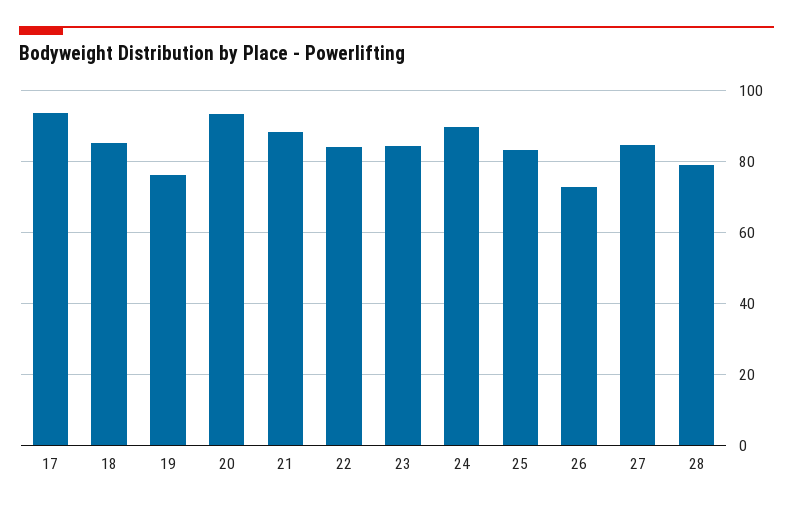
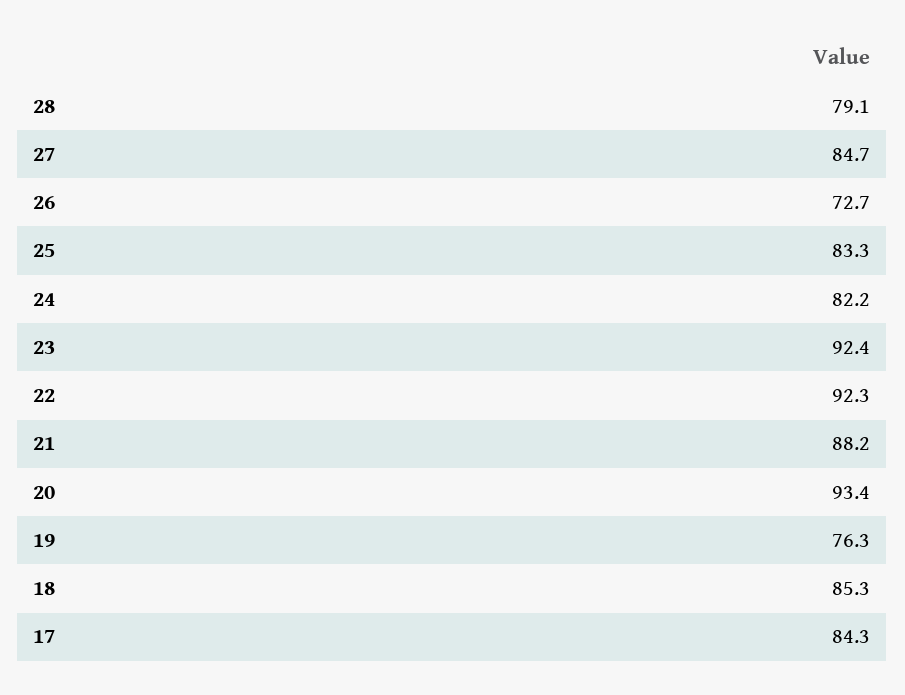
  {
-   "17": 94,
+   "17": 84.3,
    "18": 85.3,
    "19": 76.3,
    "20": 93.4,
    "21": 88.2,
-   "22": 84,
+   "22": 92.3,
-   "23": 84,
+   "23": 92.4,
-   "24": 90,
+   "24": 82.2,
    "25": 83.3,
    "26": 72.7,
    "27": 84.7,
    "28": 79.1
  }

